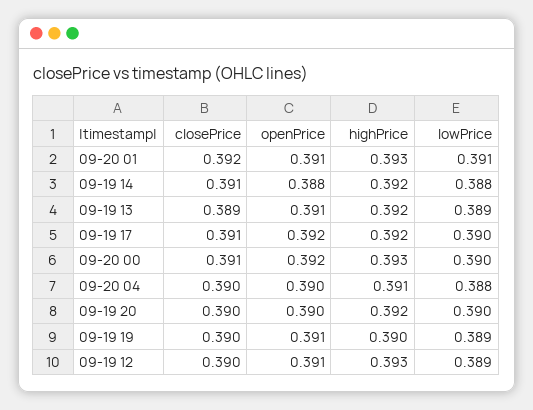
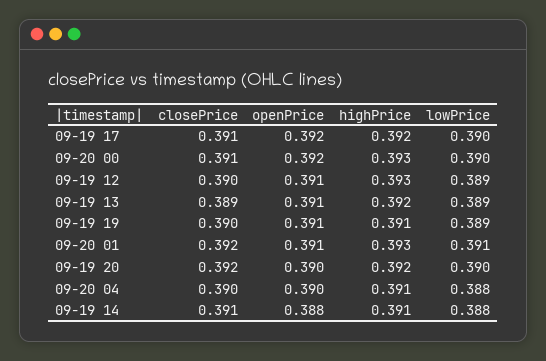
  {
    "closePrice": {
      "09-20 01": 0.392,
      "09-19 14": 0.391,
      "09-19 13": 0.389,
      "09-19 17": 0.391,
      "09-20 00": 0.391,
      "09-20 04": 0.39,
-     "09-19 20": 0.39,
+     "09-19 20": 0.392,
      "09-19 19": 0.39,
      "09-19 12": 0.39
    },
    "openPrice": {
      "09-20 01": 0.391,
      "09-19 14": 0.388,
      "09-19 13": 0.391,
      "09-19 17": 0.392,
      "09-20 00": 0.392,
      "09-20 04": 0.39,
      "09-19 20": 0.39,
      "09-19 19": 0.391,
      "09-19 12": 0.391
    },
    "highPrice": {
      "09-20 01": 0.393,
-     "09-19 14": 0.392,
+     "09-19 14": 0.391,
      "09-19 13": 0.392,
      "09-19 17": 0.392,
      "09-20 00": 0.393,
      "09-20 04": 0.391,
      "09-19 20": 0.392,
-     "09-19 19": 0.39,
+     "09-19 19": 0.391,
      "09-19 12": 0.393
    },
    "lowPrice": {
      "09-20 01": 0.391,
      "09-19 14": 0.388,
      "09-19 13": 0.389,
      "09-19 17": 0.39,
      "09-20 00": 0.39,
      "09-20 04": 0.388,
      "09-19 20": 0.39,
      "09-19 19": 0.389,
      "09-19 12": 0.389
    }
  }

